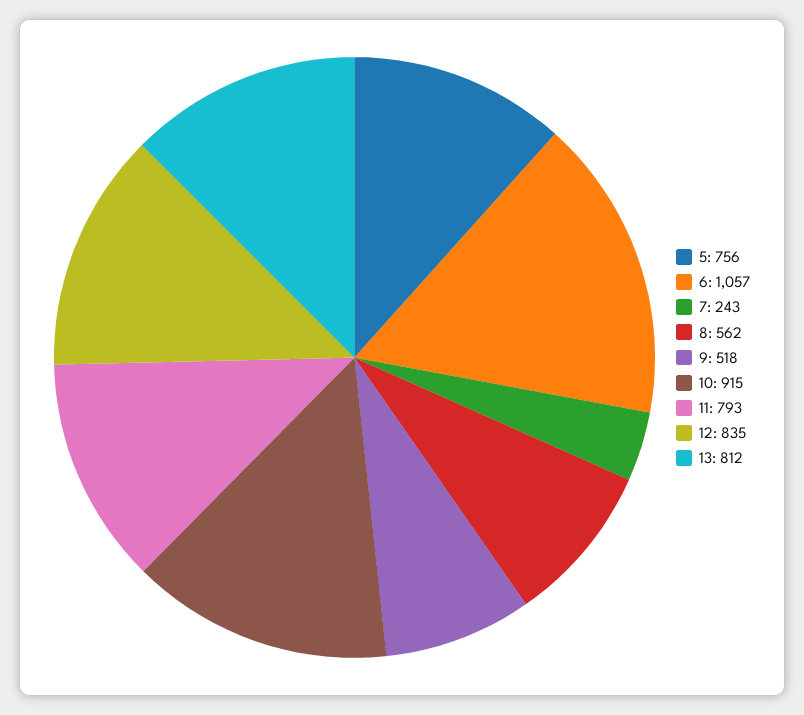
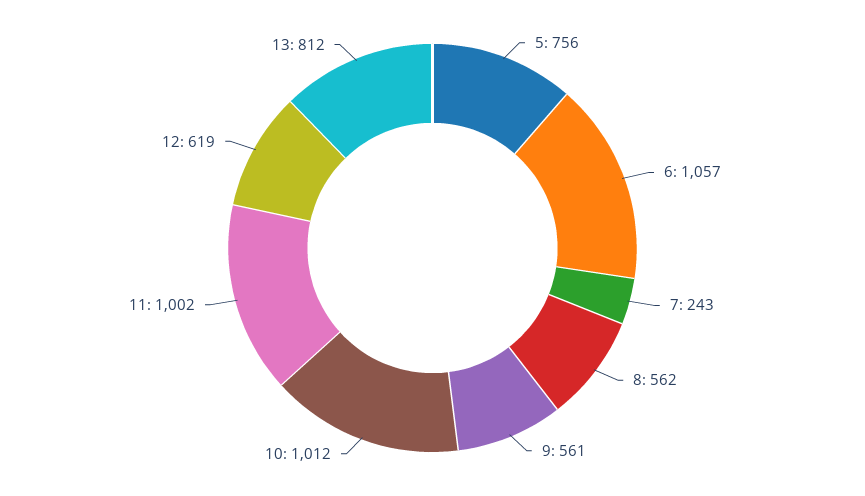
  {
    "5": 756,
    "6": 1057,
    "7": 243,
    "8": 562,
-   "9": 518,
+   "9": 561,
-   "10": 915,
+   "10": 1012,
-   "11": 793,
+   "11": 1002,
-   "12": 835,
+   "12": 619,
    "13": 812
  }

